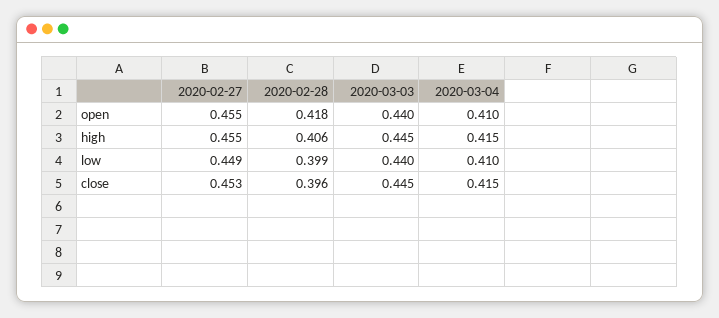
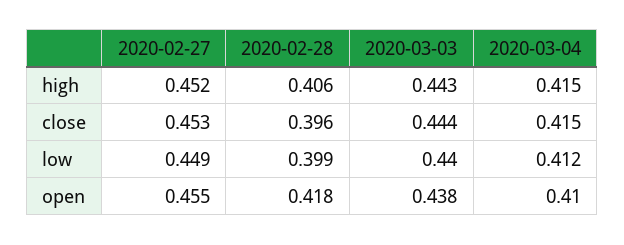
  {
    "2020-02-27": {
      "open": 0.455,
-     "high": 0.455,
+     "high": 0.452,
      "low": 0.449,
      "close": 0.453
    },
    "2020-02-28": {
      "open": 0.418,
      "high": 0.406,
      "low": 0.399,
      "close": 0.396
    },
    "2020-03-03": {
-     "open": 0.44,
+     "open": 0.438,
-     "high": 0.445,
+     "high": 0.443,
      "low": 0.44,
-     "close": 0.445
+     "close": 0.444
    },
    "2020-03-04": {
      "open": 0.41,
      "high": 0.415,
-     "low": 0.41,
+     "low": 0.412,
      "close": 0.415
    }
  }

